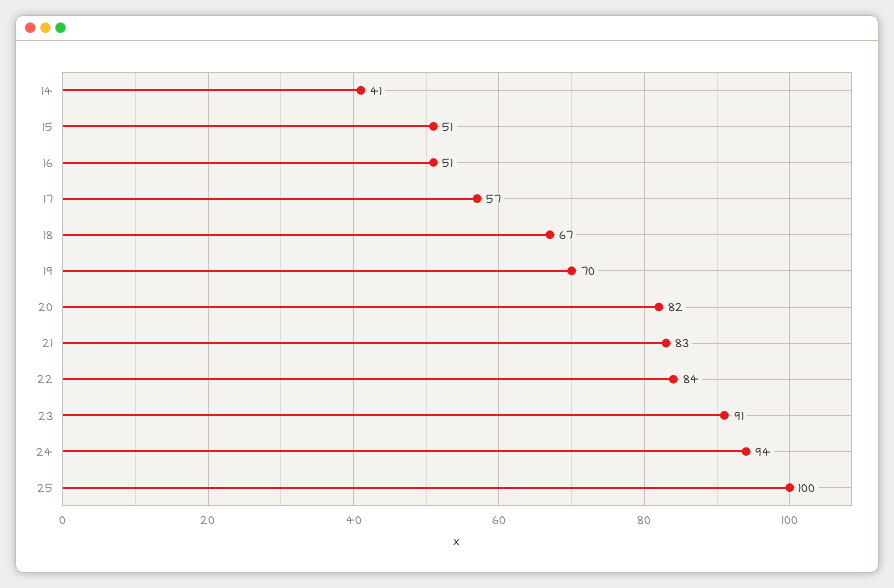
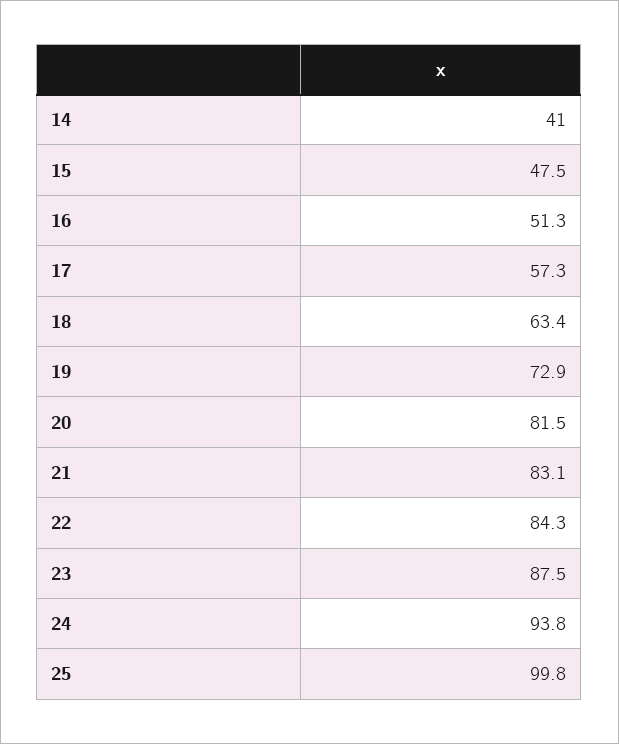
  {
    "14": 41,
-   "15": 51,
+   "15": 47.5,
    "16": 51.3,
    "17": 57.3,
-   "18": 67,
+   "18": 63.4,
-   "19": 70,
+   "19": 72.9,
    "20": 81.5,
    "21": 83.1,
    "22": 84.3,
-   "23": 91,
+   "23": 87.5,
    "24": 93.8,
    "25": 99.8
  }

